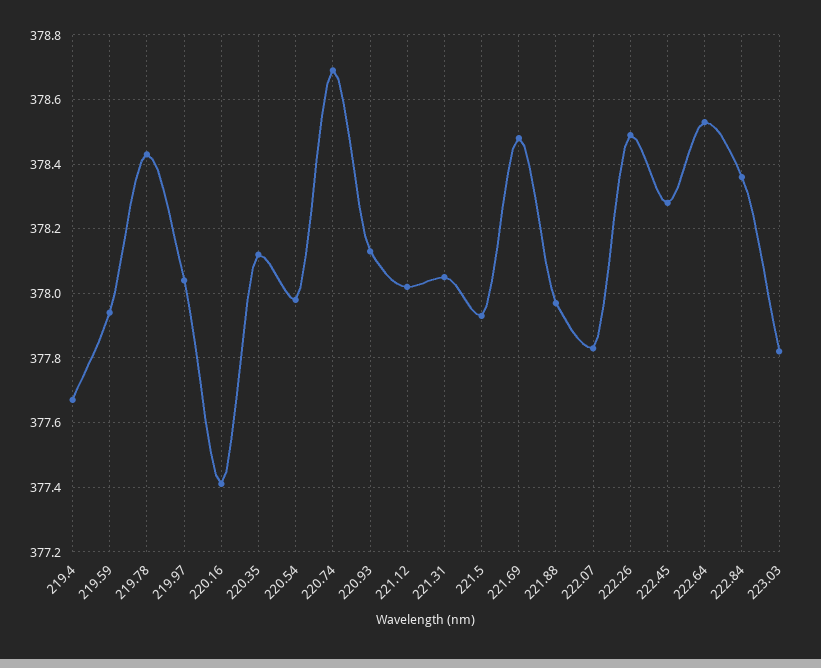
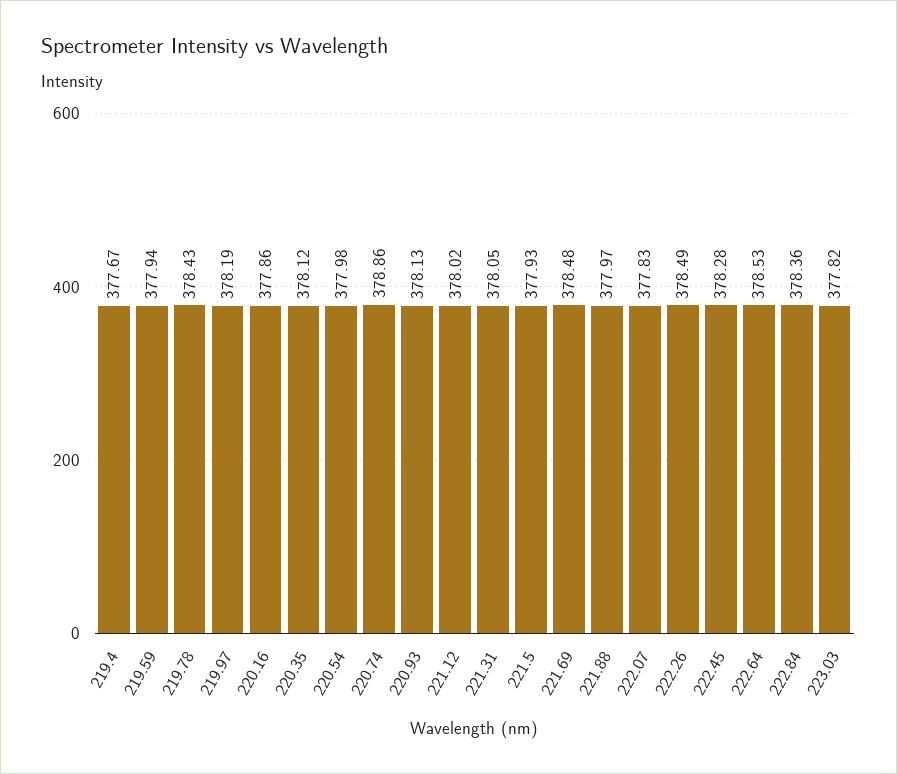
  {
    "219.4": 377.67,
    "219.59": 377.94,
    "219.78": 378.43,
-   "219.97": 378.05,
+   "219.97": 378.19,
-   "220.16": 377.4,
+   "220.16": 377.86,
    "220.35": 378.12,
    "220.54": 377.98,
-   "220.74": 378.7,
+   "220.74": 378.86,
    "220.93": 378.13,
    "221.12": 378.02,
    "221.31": 378.05,
    "221.5": 377.93,
    "221.69": 378.48,
    "221.88": 377.97,
    "222.07": 377.83,
    "222.26": 378.49,
    "222.45": 378.28,
    "222.64": 378.53,
    "222.84": 378.36,
    "223.03": 377.82
  }

